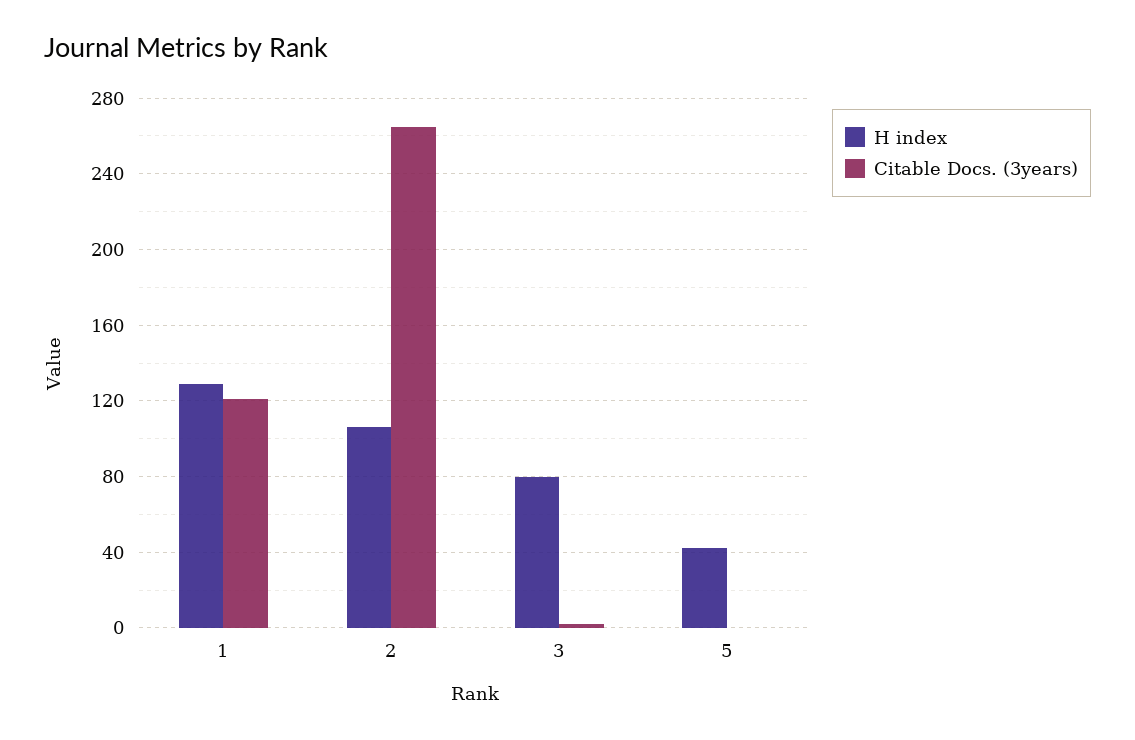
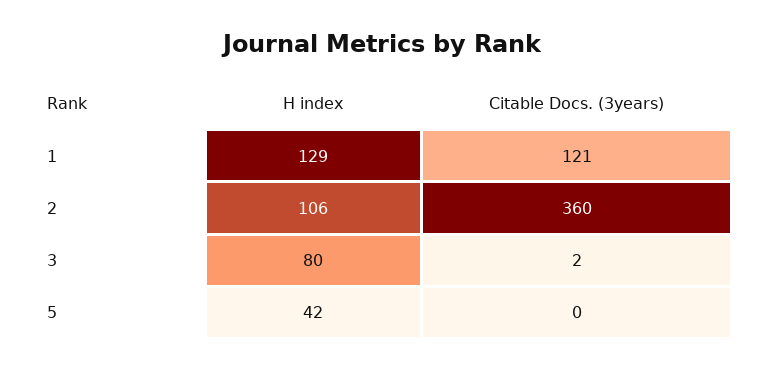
  {
    "H index": {
      "1": 129,
      "2": 106,
      "3": 80,
      "5": 42
    },
    "Citable Docs. (3years)": {
      "1": 121,
-     "2": 265,
+     "2": 360,
      "3": 2,
      "5": 0
    }
  }

